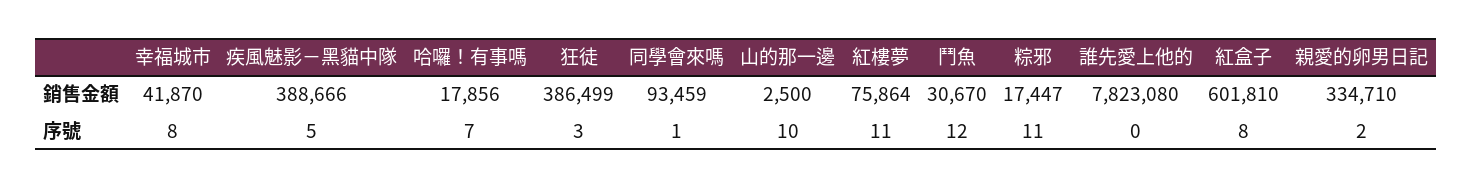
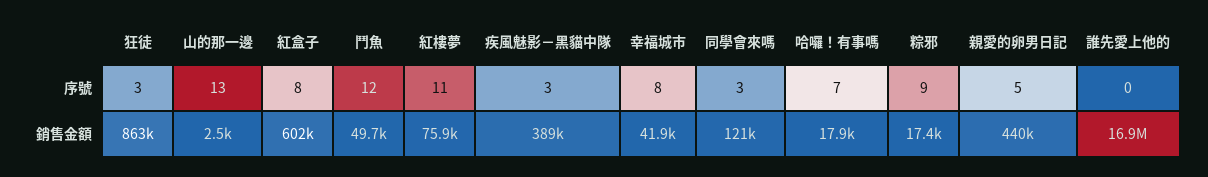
  {
    "幸福城市": {
      "銷售金額": 41870,
      "序號": 8
    },
    "疾風魅影－黑貓中隊": {
      "銷售金額": 388666,
-     "序號": 5
+     "序號": 3
    },
    "哈囉！有事嗎": {
      "銷售金額": 17856,
      "序號": 7
    },
    "狂徒": {
-     "銷售金額": 386499,
+     "銷售金額": 863000,
      "序號": 3
    },
    "同學會來嗎": {
-     "銷售金額": 93459,
+     "銷售金額": 121000,
-     "序號": 1
+     "序號": 3
    },
    "山的那一邊": {
      "銷售金額": 2500,
-     "序號": 10
+     "序號": 13
    },
    "紅樓夢": {
      "銷售金額": 75864,
      "序號": 11
    },
    "鬥魚": {
-     "銷售金額": 30670,
+     "銷售金額": 49700,
      "序號": 12
    },
    "粽邪": {
      "銷售金額": 17447,
-     "序號": 11
+     "序號": 9
    },
    "誰先愛上他的": {
-     "銷售金額": 7823080,
+     "銷售金額": 16900000,
      "序號": 0
    },
    "紅盒子": {
      "銷售金額": 601810,
      "序號": 8
    },
    "親愛的卵男日記": {
-     "銷售金額": 334710,
+     "銷售金額": 440000,
-     "序號": 2
+     "序號": 5
    }
  }

